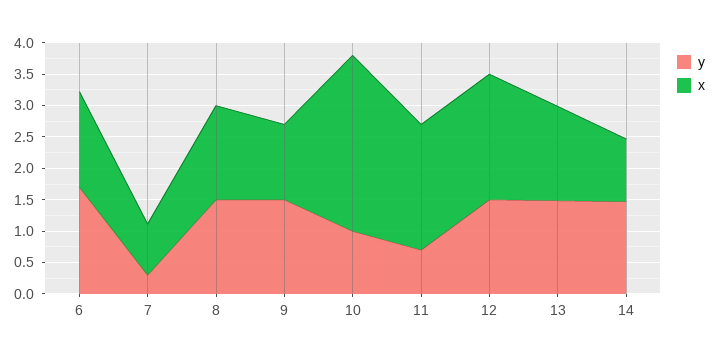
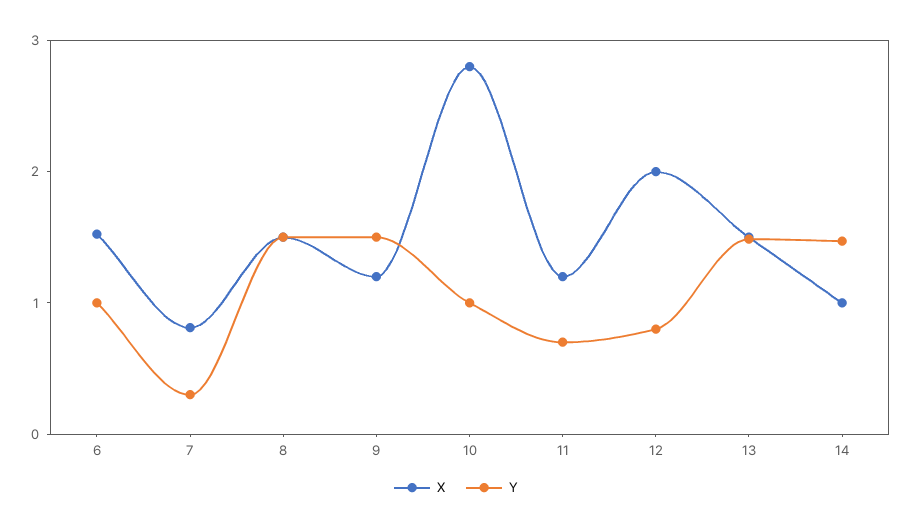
  {
    "y": {
-     "6": 1.75,
+     "6": 1,
      "7": 0.4,
      "8": 1.6,
      "9": 1.6,
      "10": 1,
      "11": 0.8,
-     "12": 1.5,
+     "12": 0.8,
      "13": 1.4,
      "14": 1.4
    },
    "x": {
      "6": 1.6,
      "7": 0.8,
      "8": 1.6,
      "9": 1.2,
      "10": 2.8,
-     "11": 2,
+     "11": 1.2,
      "12": 2,
      "13": 1.6,
      "14": 1
    }
  }

